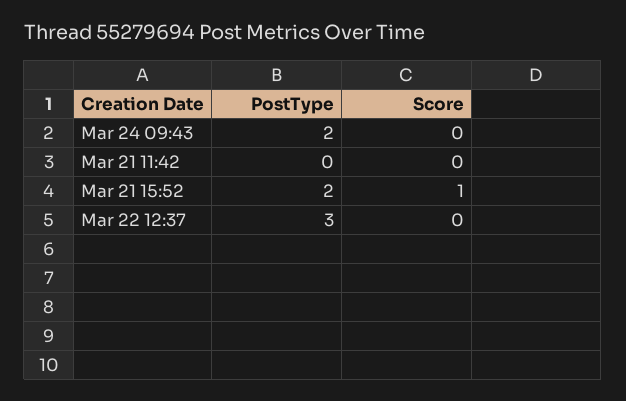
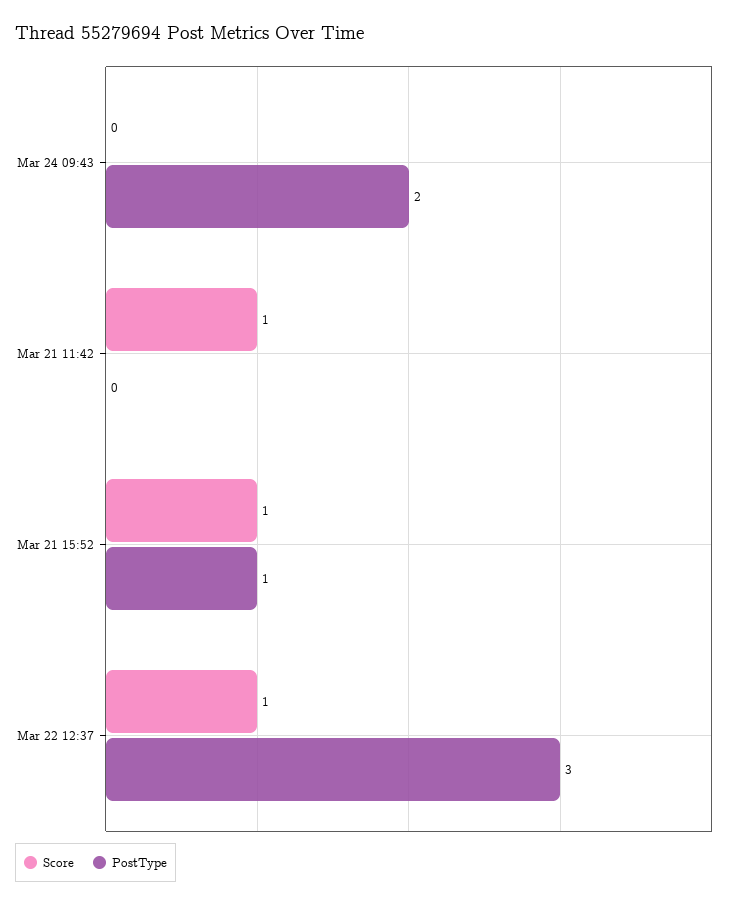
  {
    "PostType": {
      "Mar 24 09:43": 2,
      "Mar 21 11:42": 0,
-     "Mar 21 15:52": 2,
+     "Mar 21 15:52": 1,
      "Mar 22 12:37": 3
    },
    "Score": {
      "Mar 24 09:43": 0,
-     "Mar 21 11:42": 0,
+     "Mar 21 11:42": 1,
      "Mar 21 15:52": 1,
-     "Mar 22 12:37": 0
+     "Mar 22 12:37": 1
    }
  }

